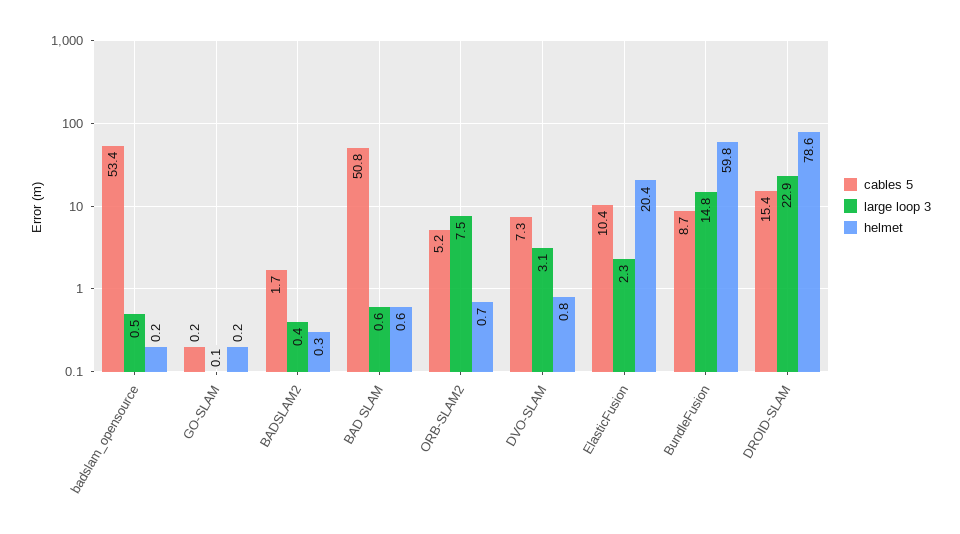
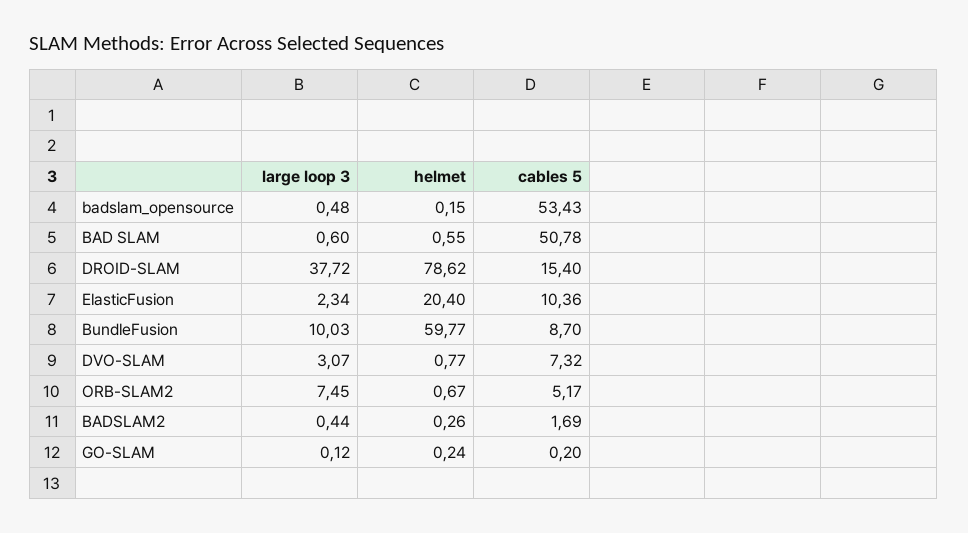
  {
    "cables 5": {
      "badslam_opensource": 53.43,
      "GO-SLAM": 0.2,
      "BADSLAM2": 1.69,
      "BAD SLAM": 50.78,
      "ORB-SLAM2": 5.17,
      "DVO-SLAM": 7.32,
      "ElasticFusion": 10.36,
      "BundleFusion": 8.7,
      "DROID-SLAM": 15.4
    },
    "large loop 3": {
      "badslam_opensource": 0.48,
      "GO-SLAM": 0.12,
      "BADSLAM2": 0.44,
      "BAD SLAM": 0.6,
      "ORB-SLAM2": 7.45,
      "DVO-SLAM": 3.07,
      "ElasticFusion": 2.34,
-     "BundleFusion": 14.8,
+     "BundleFusion": 10.03,
-     "DROID-SLAM": 22.9
+     "DROID-SLAM": 37.72
    },
    "helmet": {
      "badslam_opensource": 0.15,
      "GO-SLAM": 0.24,
      "BADSLAM2": 0.26,
      "BAD SLAM": 0.55,
      "ORB-SLAM2": 0.67,
      "DVO-SLAM": 0.77,
      "ElasticFusion": 20.4,
      "BundleFusion": 59.77,
      "DROID-SLAM": 78.62
    }
  }

